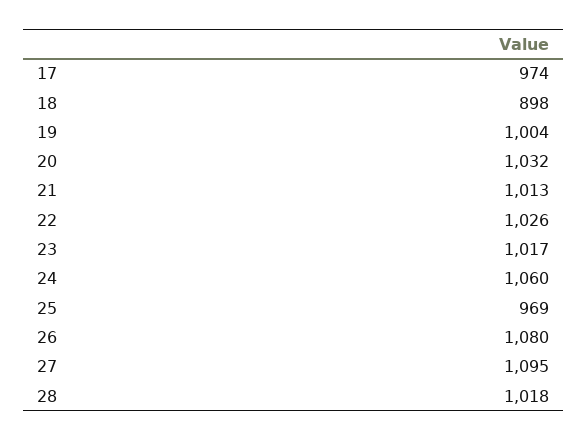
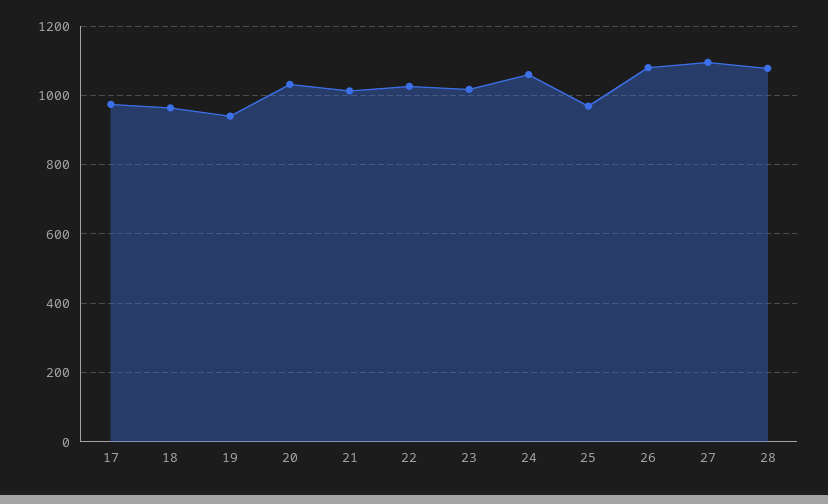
  {
    "17": 974,
-   "18": 898,
+   "18": 960,
-   "19": 1004,
+   "19": 940,
    "20": 1032,
    "21": 1013,
    "22": 1026,
    "23": 1017,
    "24": 1060,
    "25": 969,
    "26": 1080,
    "27": 1095,
-   "28": 1018
+   "28": 1080
  }

